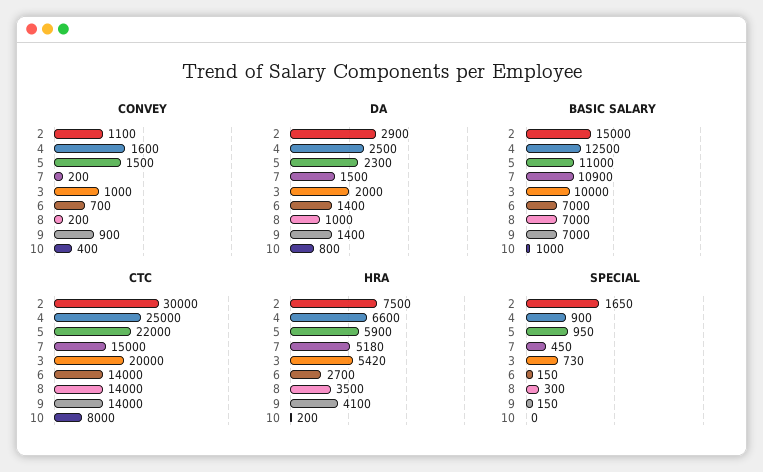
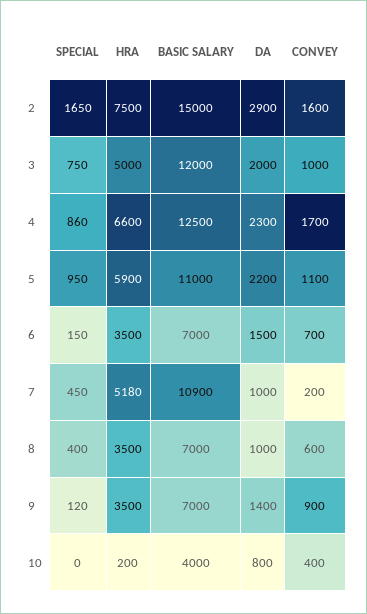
  {
    "CONVEY": {
-     "2": 1100,
+     "2": 1600,
-     "4": 1600,
+     "4": 1700,
-     "5": 1500,
+     "5": 1100,
      "7": 200,
      "3": 1000,
      "6": 700,
-     "8": 200,
+     "8": 600,
      "9": 900,
      "10": 400
    },
    "DA": {
      "2": 2900,
-     "4": 2500,
+     "4": 2300,
-     "5": 2300,
+     "5": 2200,
-     "7": 1500,
+     "7": 1000,
      "3": 2000,
-     "6": 1400,
+     "6": 1500,
      "8": 1000,
      "9": 1400,
      "10": 800
    },
    "BASIC SALARY": {
      "2": 15000,
      "4": 12500,
      "5": 11000,
      "7": 10900,
-     "3": 10000,
+     "3": 12000,
      "6": 7000,
      "8": 7000,
      "9": 7000,
-     "10": 1000
+     "10": 4000
    },
-   "CTC": {
-     "2": 30000,
-     "4": 25000,
-     "5": 22000,
-     "7": 15000,
-     "3": 20000,
-     "6": 14000,
-     "8": 14000,
-     "9": 14000,
-     "10": 8000
-   },
    "HRA": {
      "2": 7500,
      "4": 6600,
      "5": 5900,
      "7": 5180,
-     "3": 5420,
+     "3": 5000,
-     "6": 2700,
+     "6": 3500,
      "8": 3500,
-     "9": 4100,
+     "9": 3500,
      "10": 200
    },
    "SPECIAL": {
      "2": 1650,
-     "4": 900,
+     "4": 860,
      "5": 950,
      "7": 450,
-     "3": 730,
+     "3": 750,
      "6": 150,
-     "8": 300,
+     "8": 400,
-     "9": 150,
+     "9": 120,
      "10": 0
    }
  }

